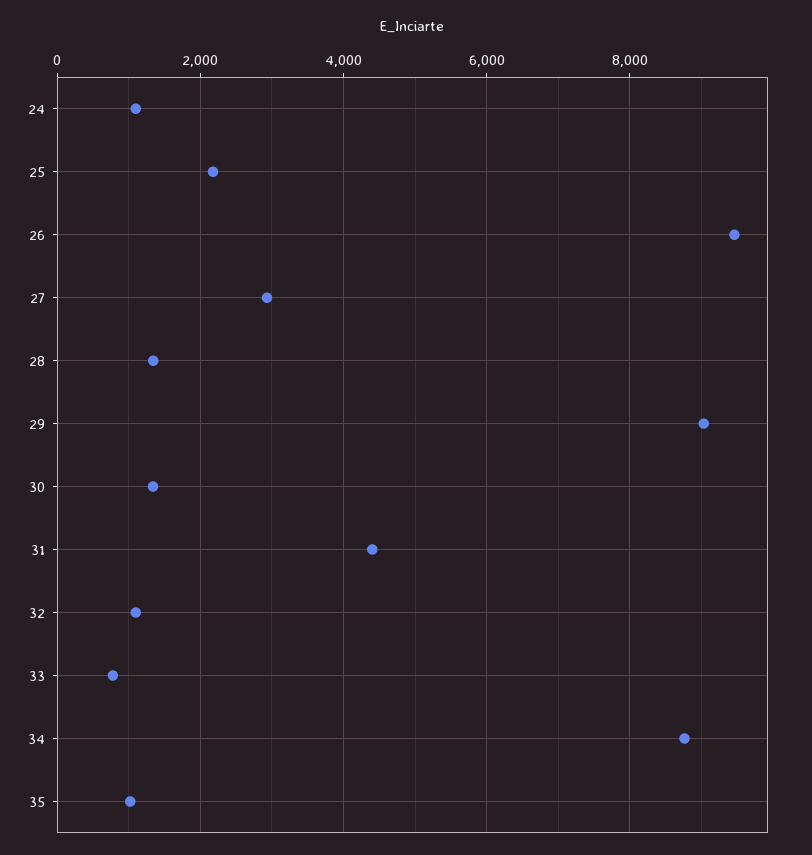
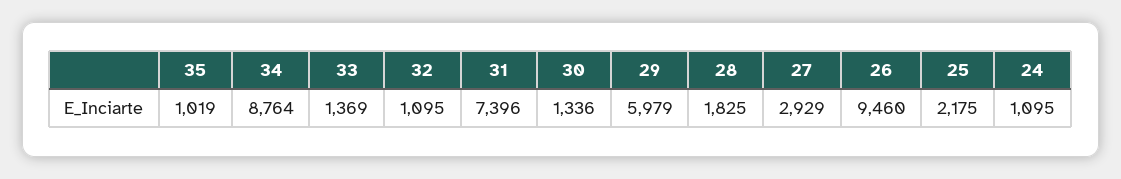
  {
    "24": 1095,
    "25": 2175,
    "26": 9460,
    "27": 2929,
-   "28": 1400,
+   "28": 1825,
-   "29": 9000,
+   "29": 5979,
    "30": 1336,
-   "31": 4400,
+   "31": 7396,
    "32": 1095,
-   "33": 800,
+   "33": 1369,
    "34": 8764,
    "35": 1019
  }

